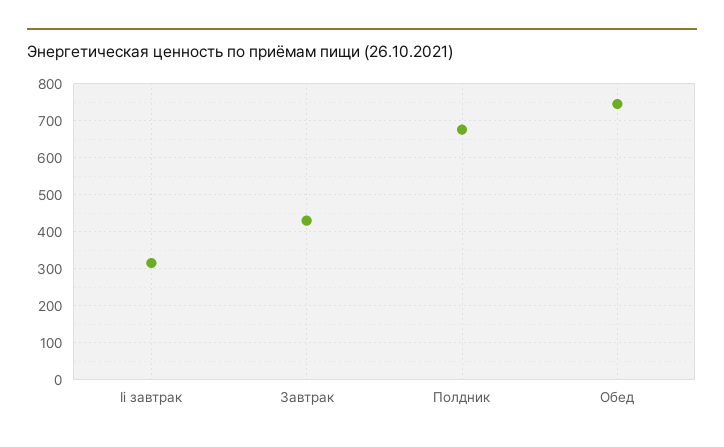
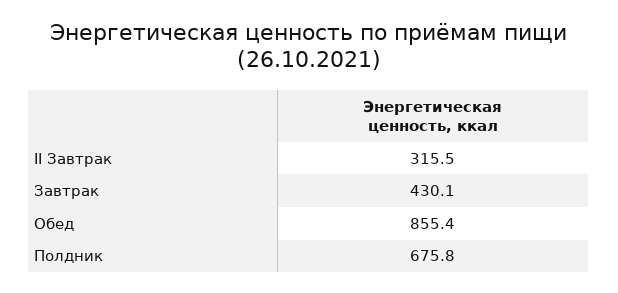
  {
    "Ii завтрак": 315.5,
    "Завтрак": 430.1,
    "Полдник": 675.8,
-   "Обед": 740
+   "Обед": 855.4
  }

